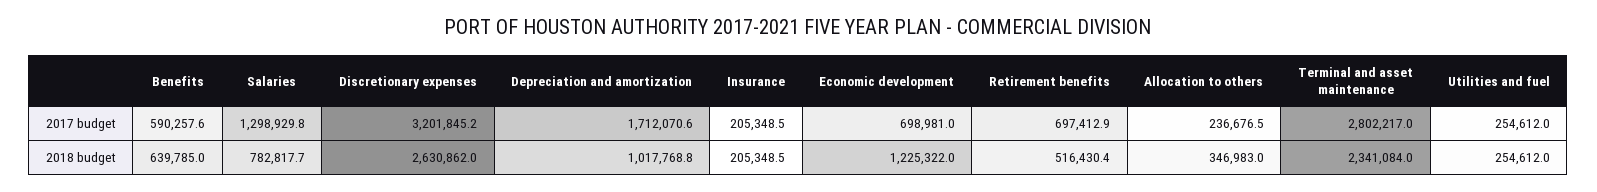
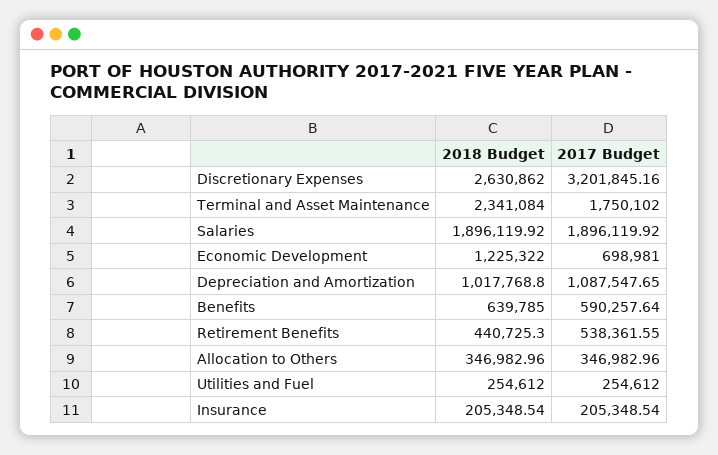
  {
    "Benefits": {
      "2017 budget": 590257.64,
      "2018 budget": 639785
    },
    "Salaries": {
-     "2017 budget": 1298929.8,
+     "2017 budget": 1896119.92,
-     "2018 budget": 782817.7
+     "2018 budget": 1896119.92
    },
    "Discretionary expenses": {
      "2017 budget": 3201845.16,
      "2018 budget": 2630862
    },
    "Depreciation and amortization": {
-     "2017 budget": 1712070.6,
+     "2017 budget": 1087547.65,
      "2018 budget": 1017768.8
    },
    "Insurance": {
      "2017 budget": 205348.54,
      "2018 budget": 205348.54
    },
    "Economic development": {
      "2017 budget": 698981,
      "2018 budget": 1225322
    },
    "Retirement benefits": {
-     "2017 budget": 697412.9,
+     "2017 budget": 538361.55,
-     "2018 budget": 516430.4
+     "2018 budget": 440725.3
    },
    "Allocation to others": {
-     "2017 budget": 236676.5,
+     "2017 budget": 346982.96,
      "2018 budget": 346982.96
    },
    "Terminal and asset maintenance": {
-     "2017 budget": 2802217,
+     "2017 budget": 1750102,
      "2018 budget": 2341084
    },
    "Utilities and fuel": {
      "2017 budget": 254612,
      "2018 budget": 254612
    }
  }

